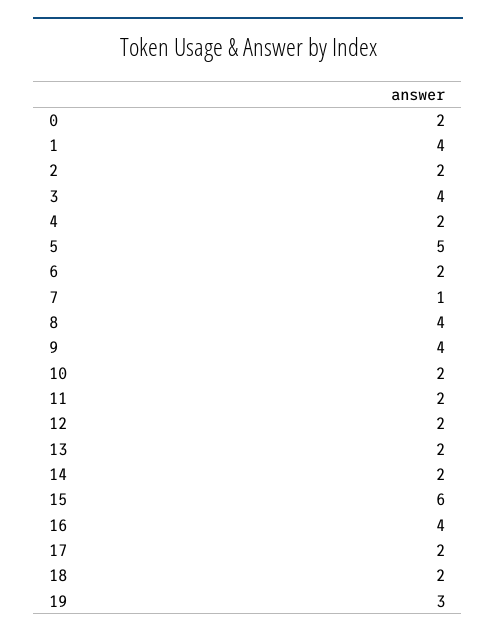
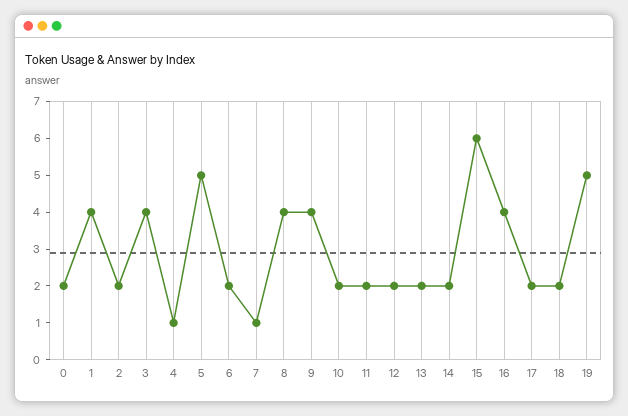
  {
    "0": 2,
    "1": 4,
    "2": 2,
    "3": 4,
-   "4": 2,
+   "4": 1,
    "5": 5,
    "6": 2,
    "7": 1,
    "8": 4,
    "9": 4,
    "10": 2,
    "11": 2,
    "12": 2,
    "13": 2,
    "14": 2,
    "15": 6,
    "16": 4,
    "17": 2,
    "18": 2,
-   "19": 3
+   "19": 5
  }

